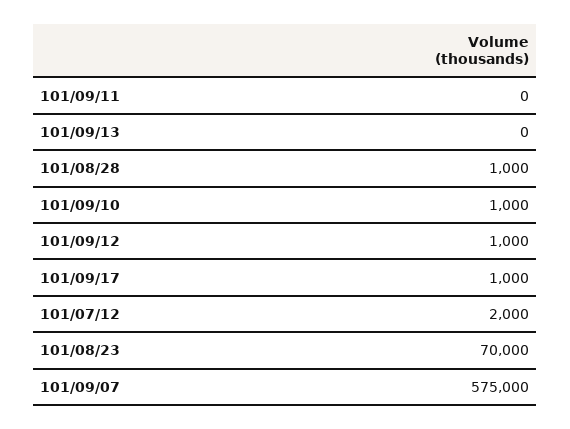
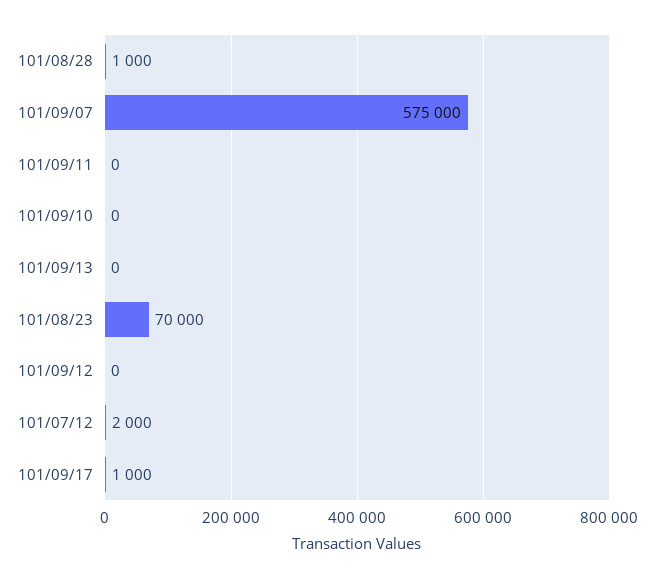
  {
    "101/09/11": 0,
    "101/09/13": 0,
    "101/08/28": 1000,
-   "101/09/10": 1000,
+   "101/09/10": 0,
-   "101/09/12": 1000,
+   "101/09/12": 0,
    "101/09/17": 1000,
    "101/07/12": 2000,
    "101/08/23": 70000,
    "101/09/07": 575000
  }

